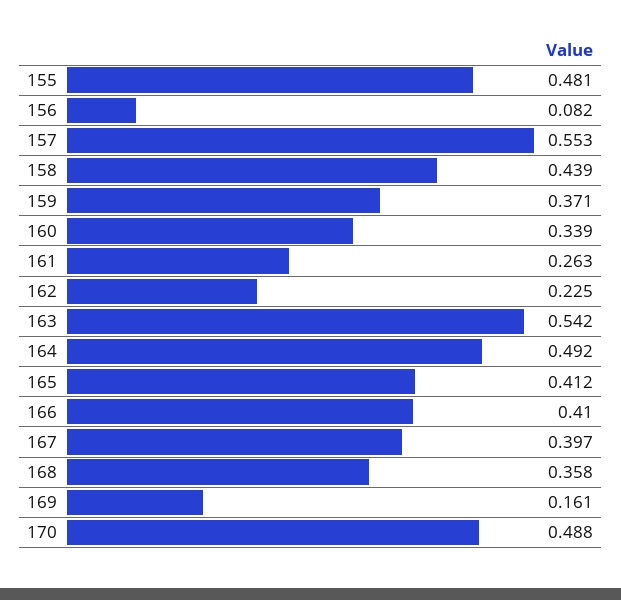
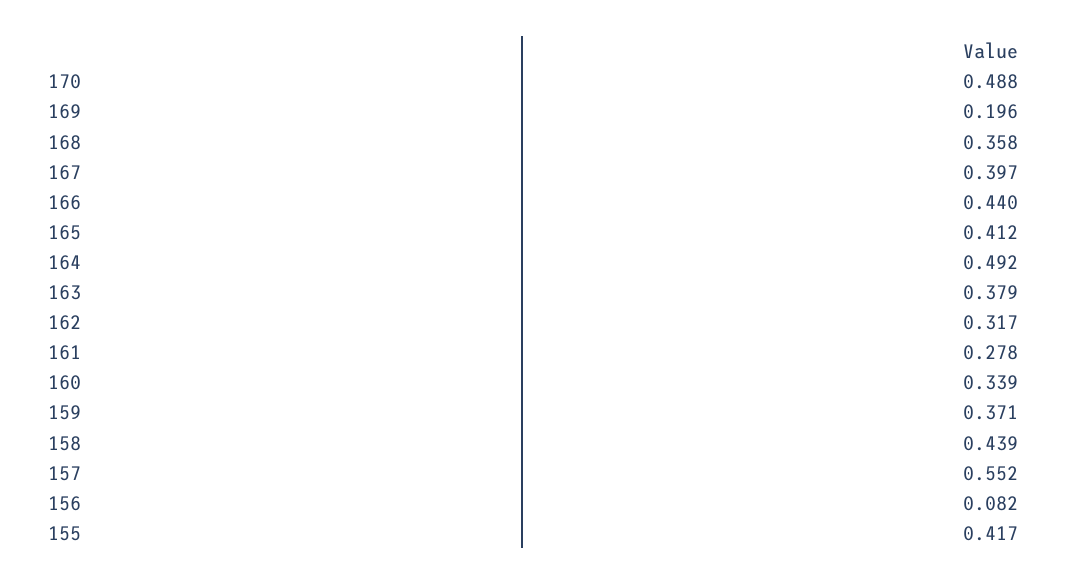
  {
-   "155": 0.481,
+   "155": 0.417,
    "156": 0.082,
-   "157": 0.553,
+   "157": 0.552,
    "158": 0.439,
    "159": 0.371,
    "160": 0.339,
-   "161": 0.263,
+   "161": 0.278,
-   "162": 0.225,
+   "162": 0.317,
-   "163": 0.542,
+   "163": 0.379,
    "164": 0.492,
    "165": 0.412,
-   "166": 0.41,
+   "166": 0.44,
    "167": 0.397,
    "168": 0.358,
-   "169": 0.161,
+   "169": 0.196,
    "170": 0.488
  }

